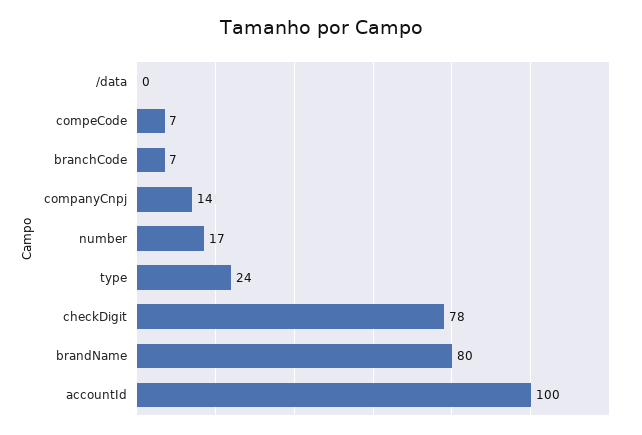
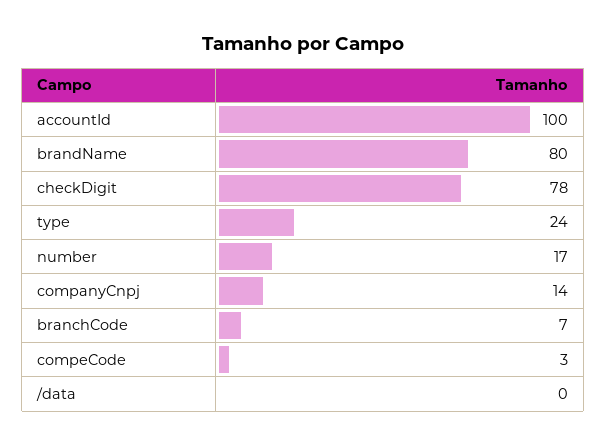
  {
    "/data": 0,
-   "compeCode": 7,
+   "compeCode": 3,
    "branchCode": 7,
    "companyCnpj": 14,
    "number": 17,
    "type": 24,
    "checkDigit": 78,
    "brandName": 80,
    "accountId": 100
  }

